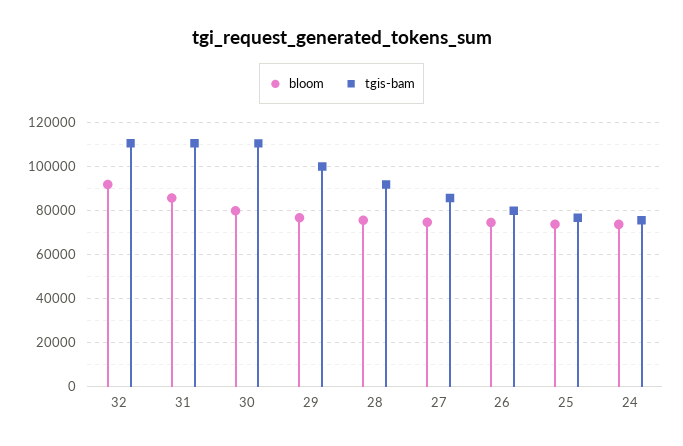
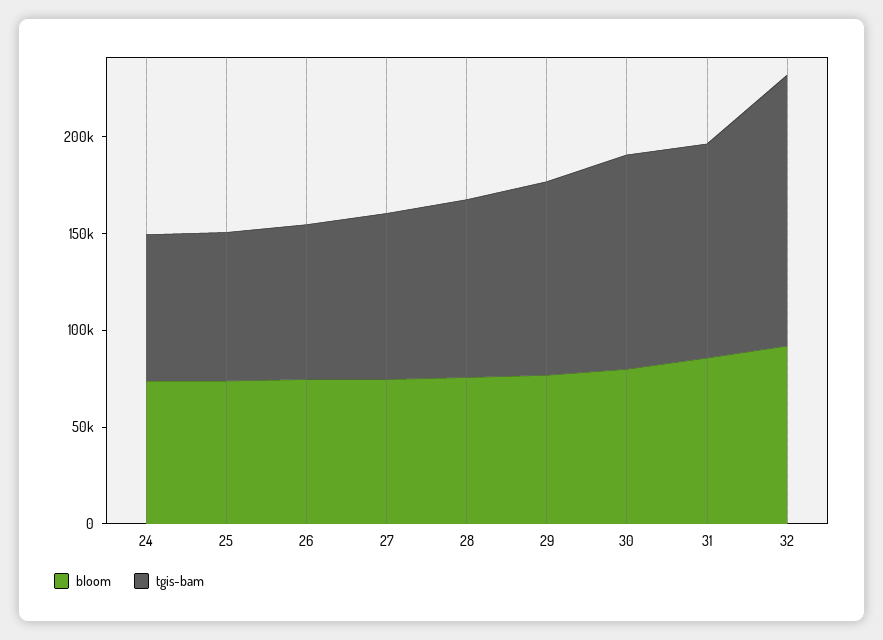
  {
    "bloom": {
      "32": 90000,
      "31": 85000,
      "30": 80000,
      "29": 75000,
      "28": 75000,
      "27": 75000,
      "26": 75000,
      "25": 75000,
      "24": 75000
    },
    "tgis-bam": {
-     "32": 110000,
+     "32": 140000,
      "31": 110000,
      "30": 110000,
      "29": 100000,
      "28": 90000,
      "27": 85000,
      "26": 80000,
      "25": 75000,
      "24": 75000
    }
  }

